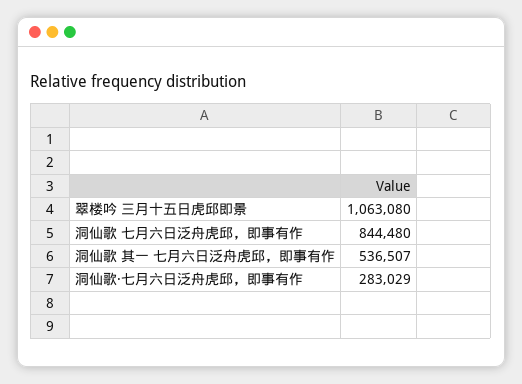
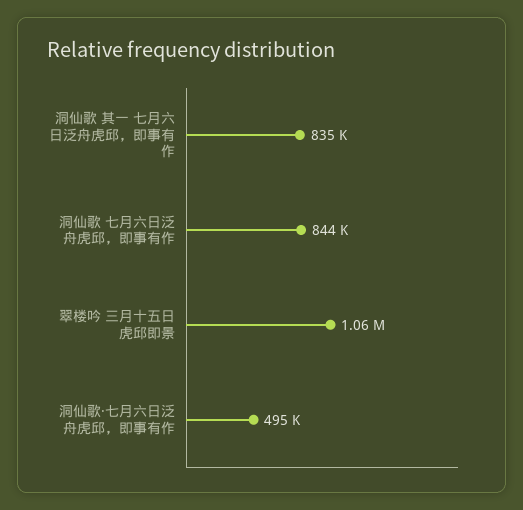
  {
    "翠楼吟 三月十五日虎邱即景": 1063080,
    "洞仙歌 七月六日泛舟虎邱，即事有作": 844480,
-   "洞仙歌 其一 七月六日泛舟虎邱，即事有作": 536507,
+   "洞仙歌 其一 七月六日泛舟虎邱，即事有作": 835000,
-   "洞仙歌·七月六日泛舟虎邱，即事有作": 283029
+   "洞仙歌·七月六日泛舟虎邱，即事有作": 495000
  }

